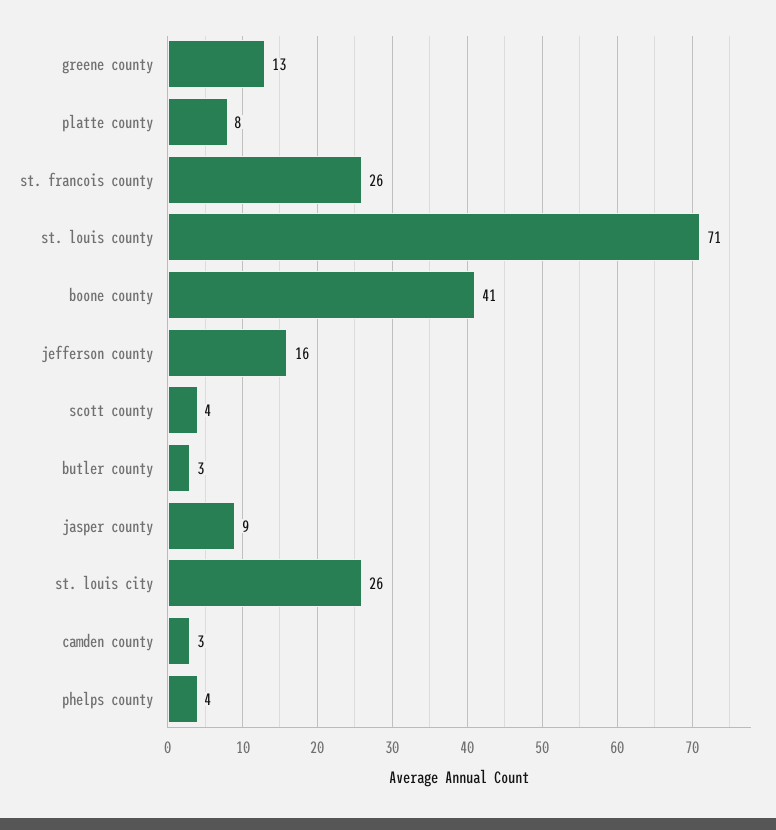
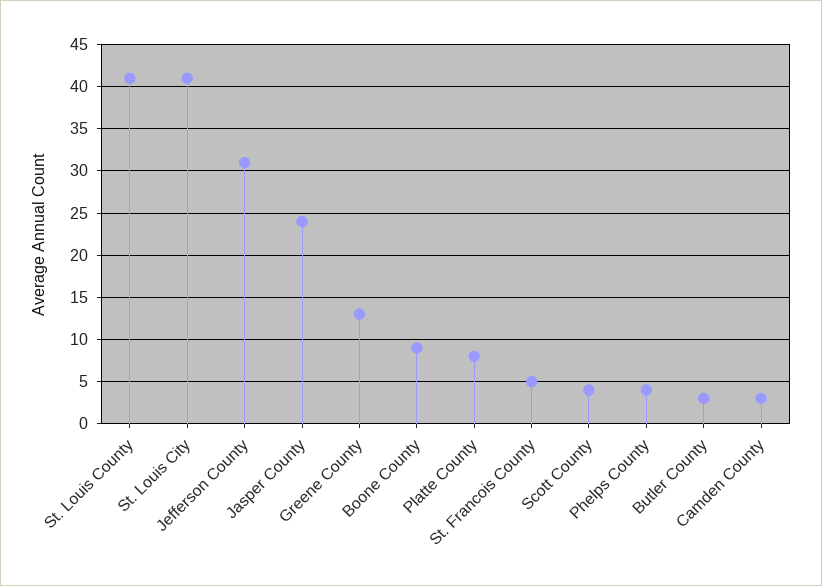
  {
    "greene county": 13,
    "platte county": 8,
-   "st. francois county": 26,
+   "st. francois county": 5,
-   "st. louis county": 71,
+   "st. louis county": 41,
-   "boone county": 41,
+   "boone county": 9,
-   "jefferson county": 16,
+   "jefferson county": 31,
    "scott county": 4,
    "butler county": 3,
-   "jasper county": 9,
+   "jasper county": 24,
-   "st. louis city": 26,
+   "st. louis city": 41,
    "camden county": 3,
    "phelps county": 4
  }

